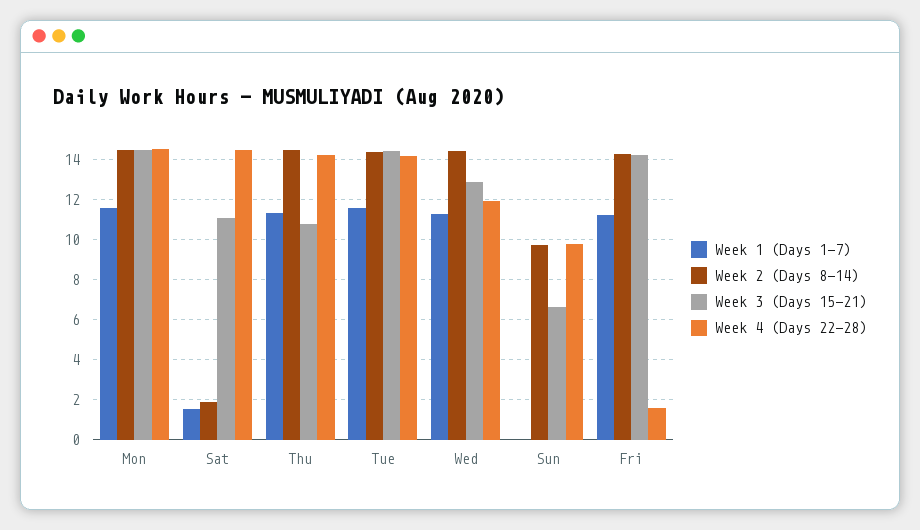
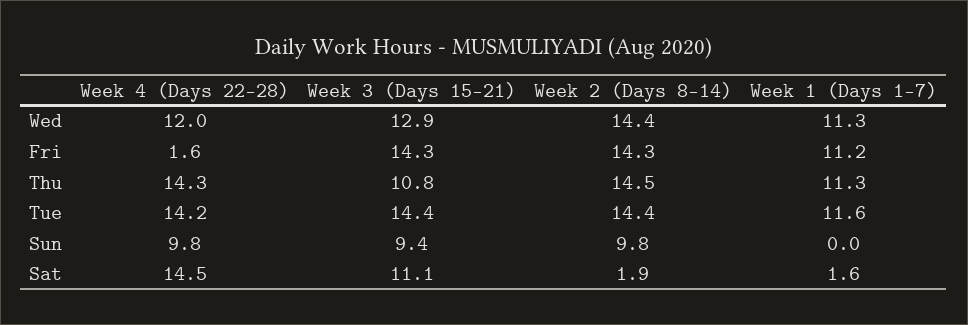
  {
    "Week 1 (Days 1-7)": {
-     "Mon": 11.5,
      "Sat": 1.6,
      "Thu": 11.3,
      "Tue": 11.6,
      "Wed": 11.3,
      "Sun": 0,
      "Fri": 11.2
    },
    "Week 2 (Days 8-14)": {
-     "Mon": 14.5,
      "Sat": 1.9,
      "Thu": 14.5,
      "Tue": 14.4,
      "Wed": 14.4,
      "Sun": 9.8,
      "Fri": 14.3
    },
    "Week 3 (Days 15-21)": {
-     "Mon": 14.5,
      "Sat": 11.1,
      "Thu": 10.8,
      "Tue": 14.4,
      "Wed": 12.9,
-     "Sun": 6.5,
+     "Sun": 9.4,
      "Fri": 14.3
    },
    "Week 4 (Days 22-28)": {
-     "Mon": 14.5,
      "Sat": 14.5,
      "Thu": 14.3,
      "Tue": 14.2,
      "Wed": 12,
      "Sun": 9.8,
      "Fri": 1.6
    }
  }

